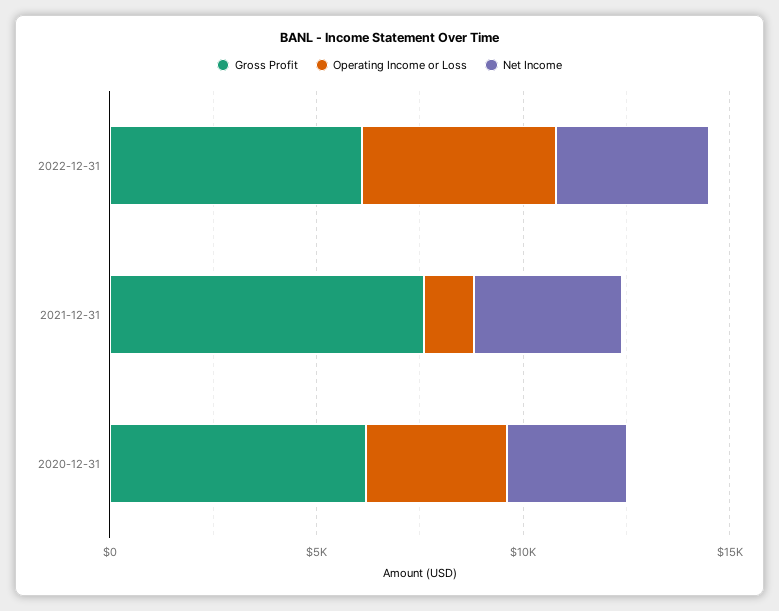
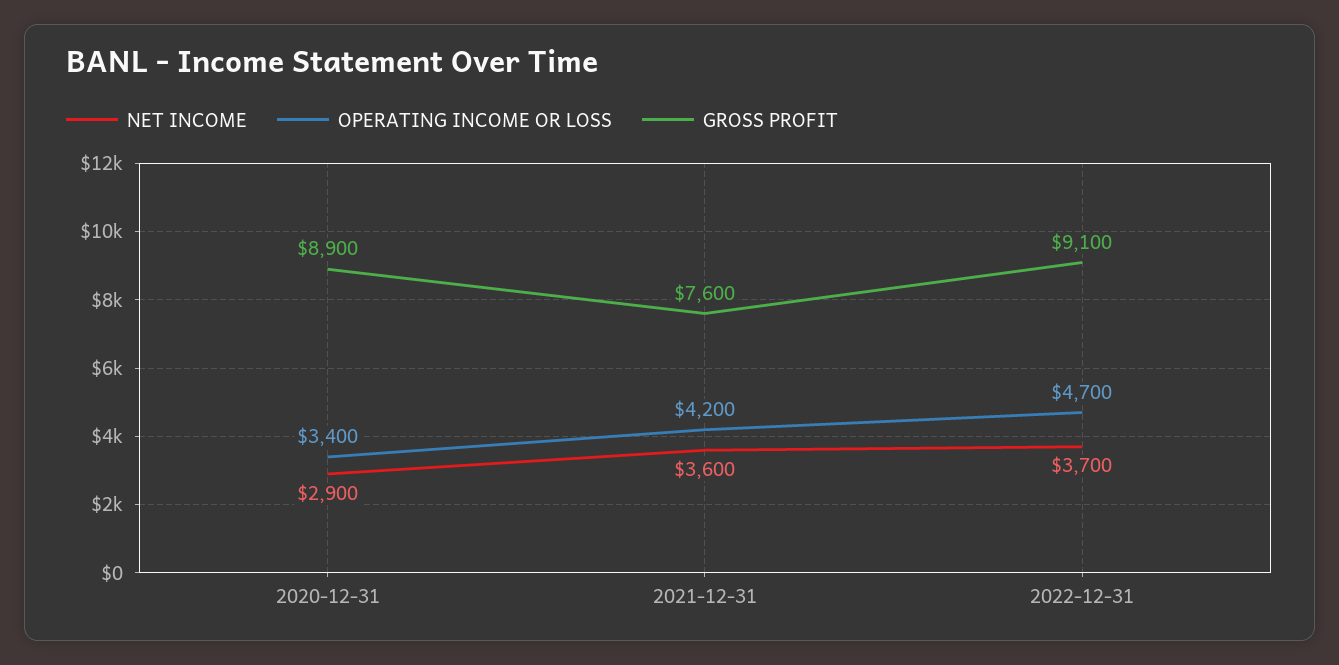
  {
    "Gross Profit": {
-     "2022-12-31": 6000,
+     "2022-12-31": 9100,
      "2021-12-31": 7600,
-     "2020-12-31": 6000
+     "2020-12-31": 8900
    },
    "Operating Income or Loss": {
      "2022-12-31": 4700,
-     "2021-12-31": 1000,
+     "2021-12-31": 4200,
      "2020-12-31": 3400
    },
    "Net Income": {
      "2022-12-31": 3700,
      "2021-12-31": 3600,
      "2020-12-31": 2900
    }
  }

